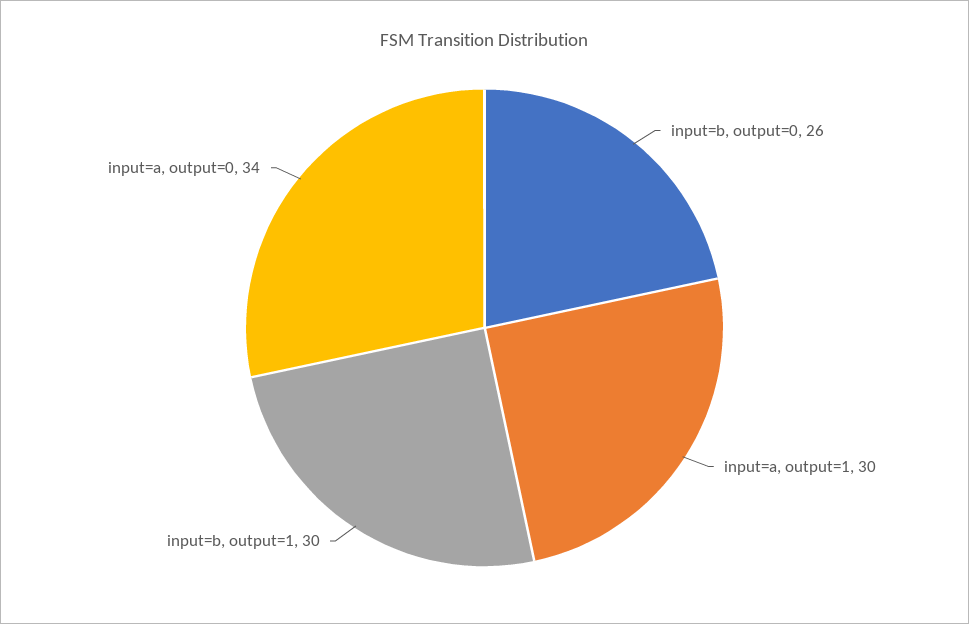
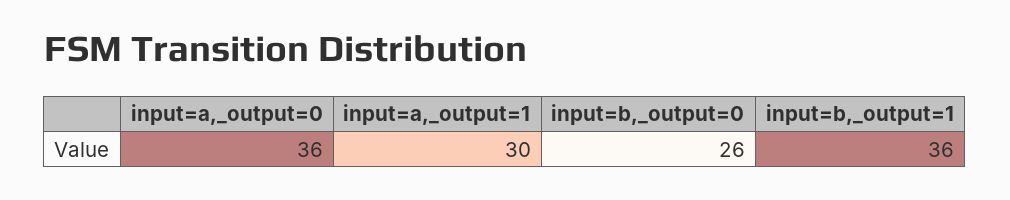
  {
    "input=b, output=0": 26,
    "input=a, output=1": 30,
-   "input=b, output=1": 30,
+   "input=b, output=1": 36,
-   "input=a, output=0": 34
+   "input=a, output=0": 36
  }

